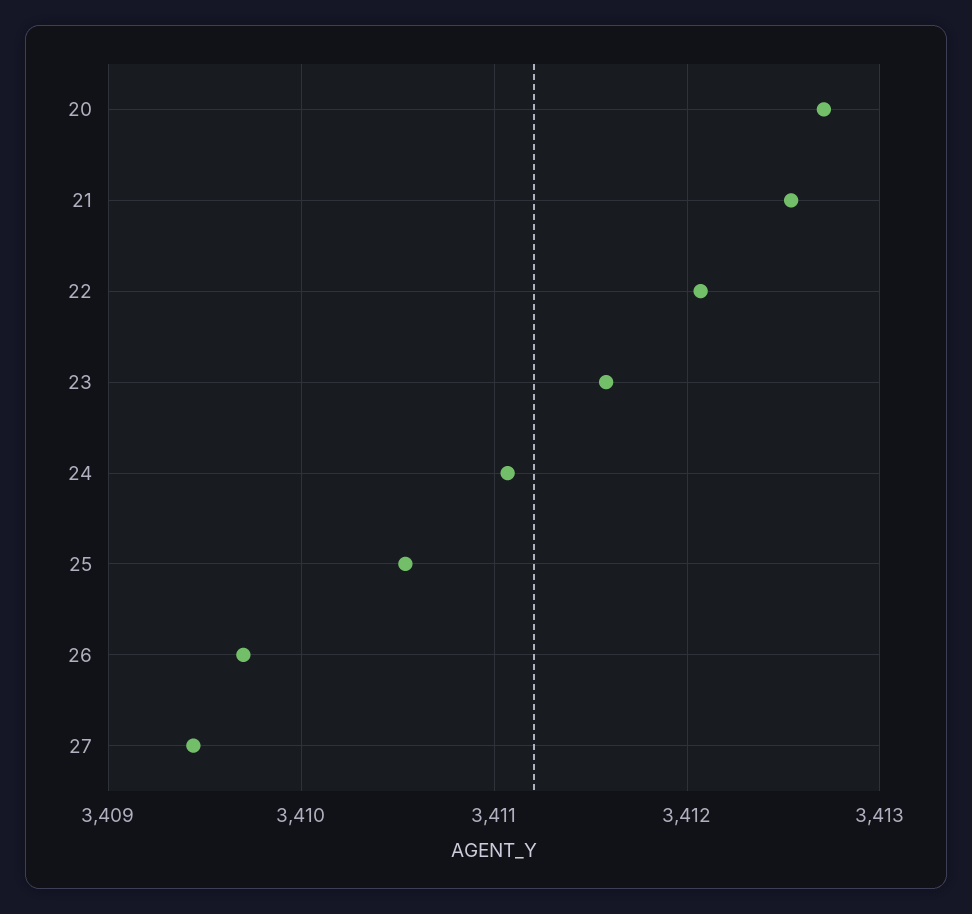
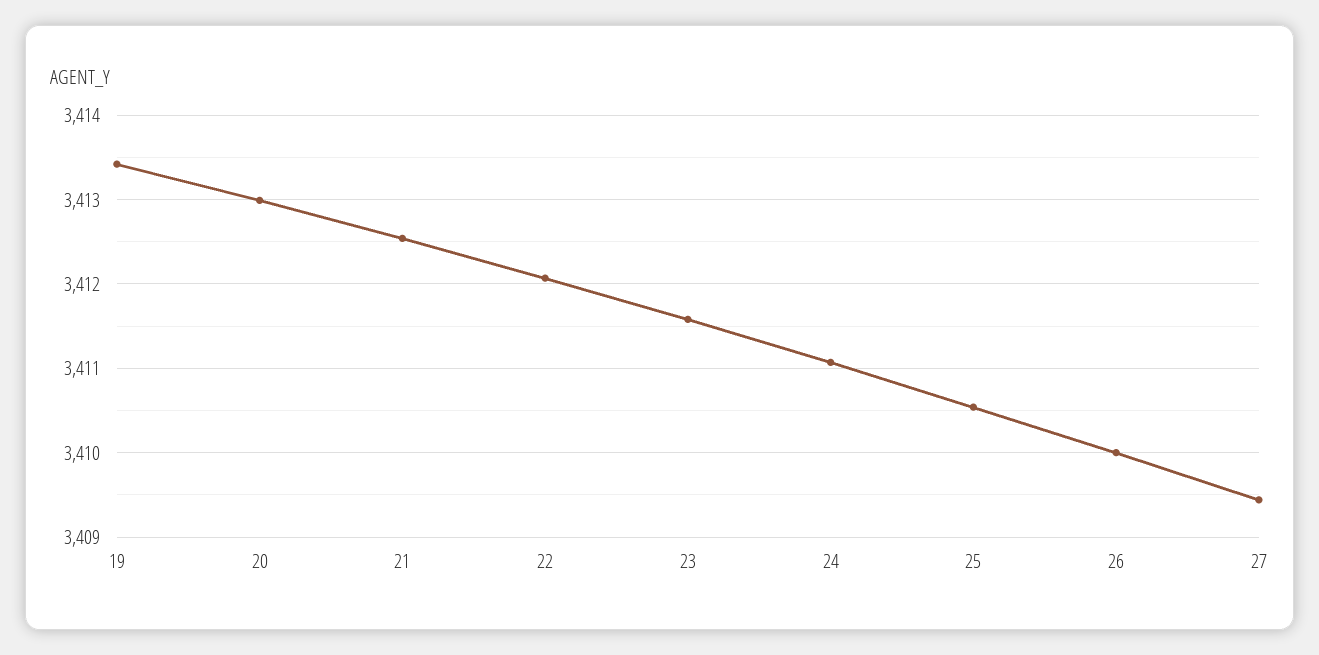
  {
-   "20": 3412.7,
+   "20": 3413,
    "21": 3412.5,
    "22": 3412.1,
    "23": 3411.6,
    "24": 3411.1,
    "25": 3410.5,
-   "26": 3409.7,
+   "26": 3410,
-   "27": 3409.4
+   "27": 3409.4,
+   "19": 3413.4
  }

